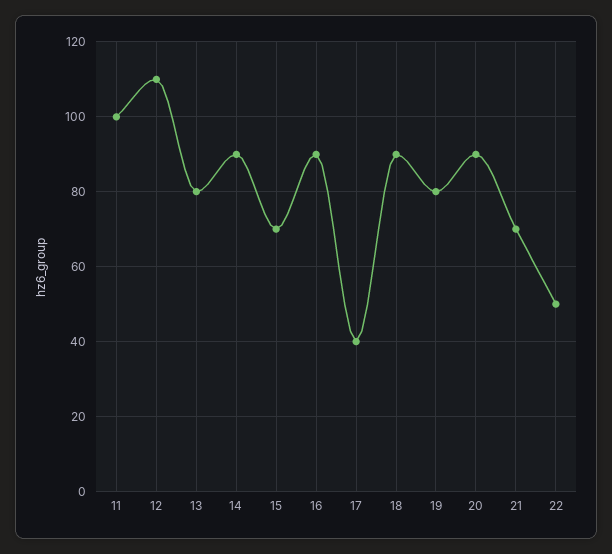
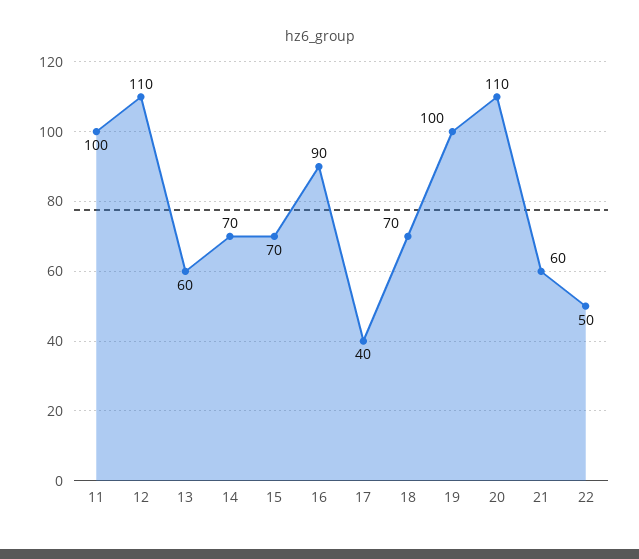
  {
    "11": 100,
    "12": 110,
-   "13": 80,
+   "13": 60,
-   "14": 90,
+   "14": 70,
    "15": 70,
    "16": 90,
    "17": 40,
-   "18": 90,
+   "18": 70,
-   "19": 80,
+   "19": 100,
-   "20": 90,
+   "20": 110,
-   "21": 70,
+   "21": 60,
    "22": 50
  }

